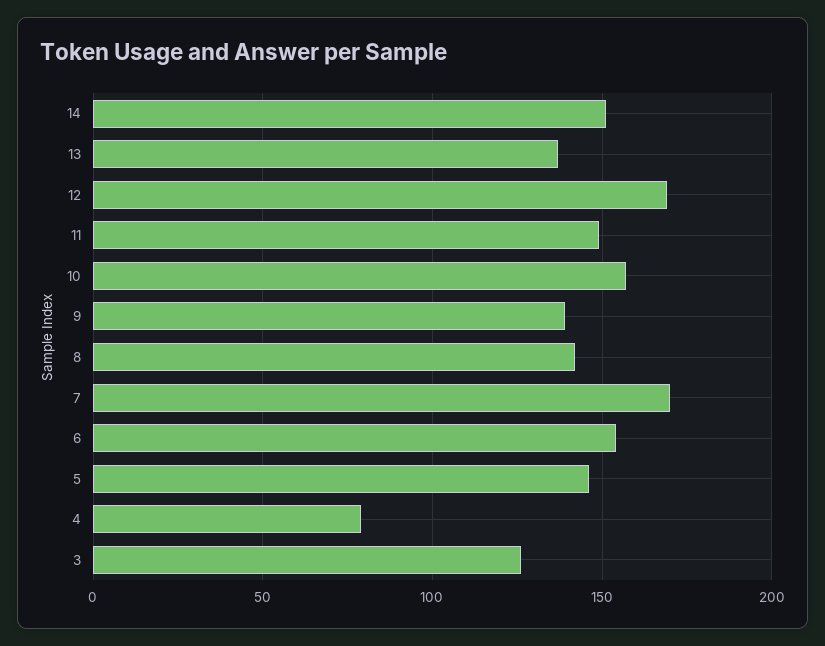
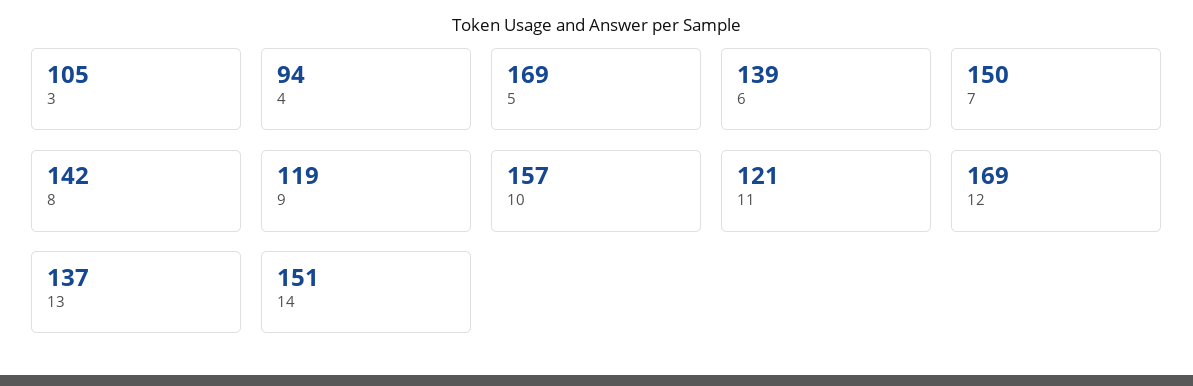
  {
    "14": 151,
    "13": 137,
    "12": 169,
-   "11": 150,
+   "11": 121,
    "10": 157,
-   "9": 140,
+   "9": 119,
    "8": 142,
-   "7": 170,
+   "7": 150,
-   "6": 155,
+   "6": 139,
-   "5": 145,
+   "5": 169,
-   "4": 80,
+   "4": 94,
-   "3": 125
+   "3": 105
  }

